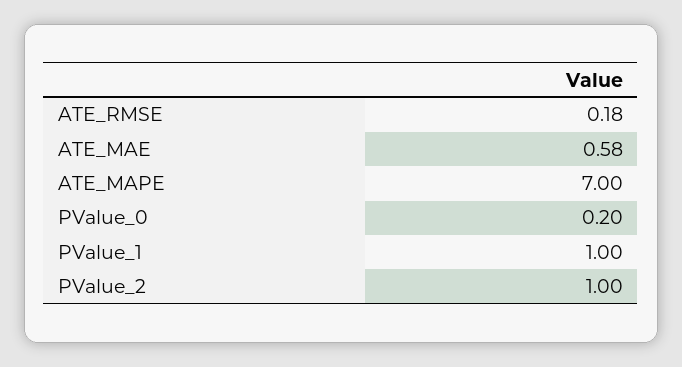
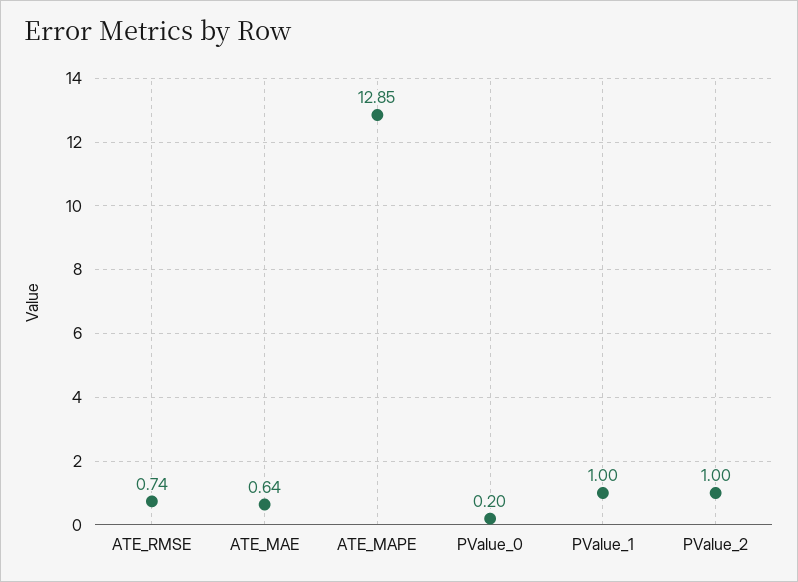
  {
-   "ATE_RMSE": 0.18,
+   "ATE_RMSE": 0.74,
-   "ATE_MAE": 0.58,
+   "ATE_MAE": 0.64,
-   "ATE_MAPE": 7,
+   "ATE_MAPE": 12.85,
    "PValue_0": 0.2,
    "PValue_1": 1,
    "PValue_2": 1
  }

